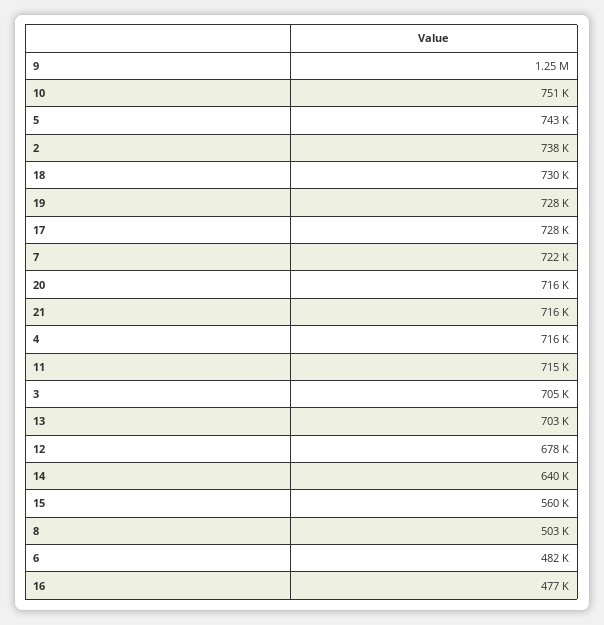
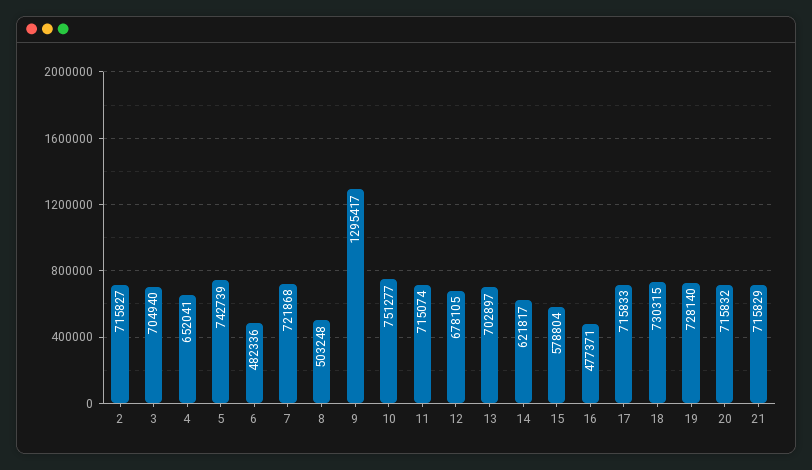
  {
-   "9": 1250000,
+   "9": 1295417,
    "10": 751277,
    "5": 742739,
-   "2": 738000,
+   "2": 715827,
    "18": 730315,
    "19": 728140,
-   "17": 728000,
+   "17": 715833,
    "7": 721868,
    "20": 715832,
    "21": 715829,
-   "4": 716000,
+   "4": 652041,
    "11": 715074,
    "3": 704940,
    "13": 702897,
    "12": 678105,
-   "14": 640000,
+   "14": 621817,
-   "15": 560000,
+   "15": 578804,
    "8": 503248,
    "6": 482336,
    "16": 477371
  }

